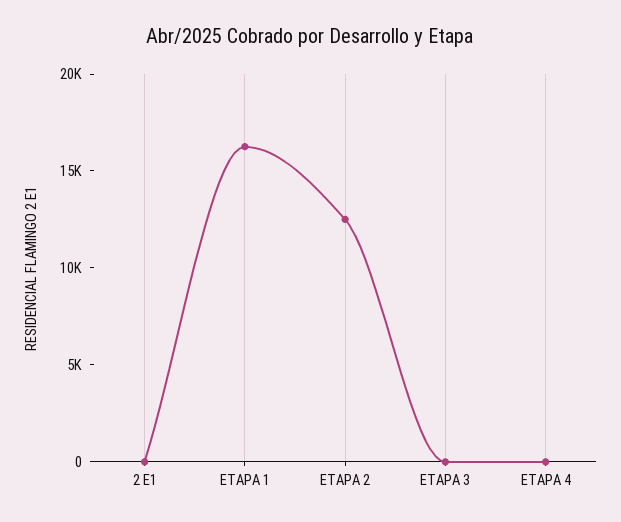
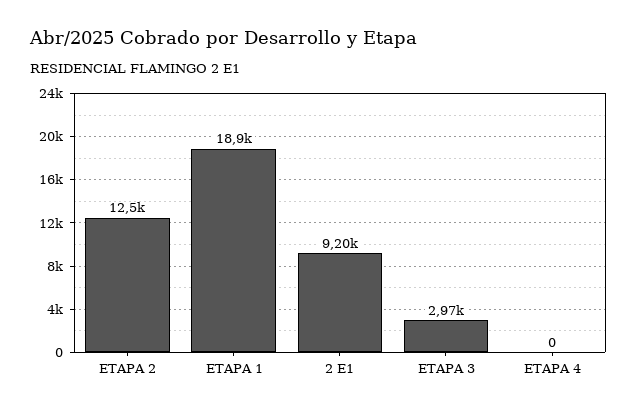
  {
-   "2 E1": 0,
+   "2 E1": 9200,
-   "ETAPA 1": 16000,
+   "ETAPA 1": 18900,
    "ETAPA 2": 12500,
-   "ETAPA 3": 0,
+   "ETAPA 3": 2970,
    "ETAPA 4": 0
  }

